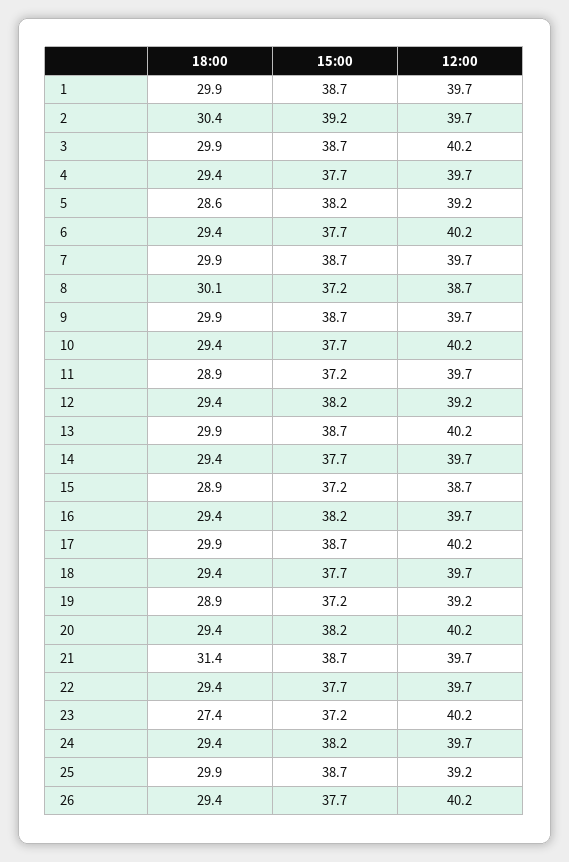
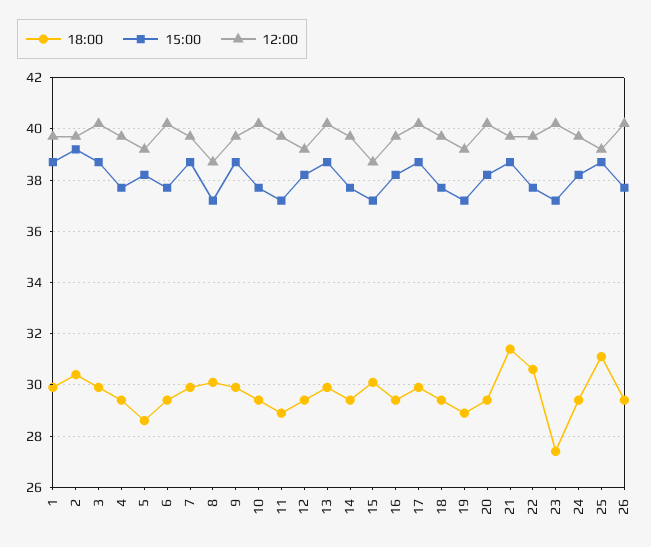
  {
    "18:00": {
      "1": 29.9,
      "2": 30.4,
      "3": 29.9,
      "4": 29.4,
      "5": 28.6,
      "6": 29.4,
      "7": 29.9,
      "8": 30.1,
      "9": 29.9,
      "10": 29.4,
      "11": 28.9,
      "12": 29.4,
      "13": 29.9,
      "14": 29.4,
-     "15": 28.9,
+     "15": 30,
      "16": 29.4,
      "17": 29.9,
      "18": 29.4,
      "19": 28.9,
      "20": 29.4,
      "21": 31.4,
-     "22": 29.4,
+     "22": 30.5,
      "23": 27.4,
      "24": 29.4,
-     "25": 29.9,
+     "25": 31,
      "26": 29.4
    },
    "15:00": {
      "1": 38.7,
      "2": 39.2,
      "3": 38.7,
      "4": 37.7,
      "5": 38.2,
      "6": 37.7,
      "7": 38.7,
      "8": 37.2,
      "9": 38.7,
      "10": 37.7,
      "11": 37.2,
      "12": 38.2,
      "13": 38.7,
      "14": 37.7,
      "15": 37.2,
      "16": 38.2,
      "17": 38.7,
      "18": 37.7,
      "19": 37.2,
      "20": 38.2,
      "21": 38.7,
      "22": 37.7,
      "23": 37.2,
      "24": 38.2,
      "25": 38.7,
      "26": 37.7
    },
    "12:00": {
      "1": 39.7,
      "2": 39.7,
      "3": 40.2,
      "4": 39.7,
      "5": 39.2,
      "6": 40.2,
      "7": 39.7,
      "8": 38.7,
      "9": 39.7,
      "10": 40.2,
      "11": 39.7,
      "12": 39.2,
      "13": 40.2,
      "14": 39.7,
      "15": 38.7,
      "16": 39.7,
      "17": 40.2,
      "18": 39.7,
      "19": 39.2,
      "20": 40.2,
      "21": 39.7,
      "22": 39.7,
      "23": 40.2,
      "24": 39.7,
      "25": 39.2,
      "26": 40.2
    }
  }

